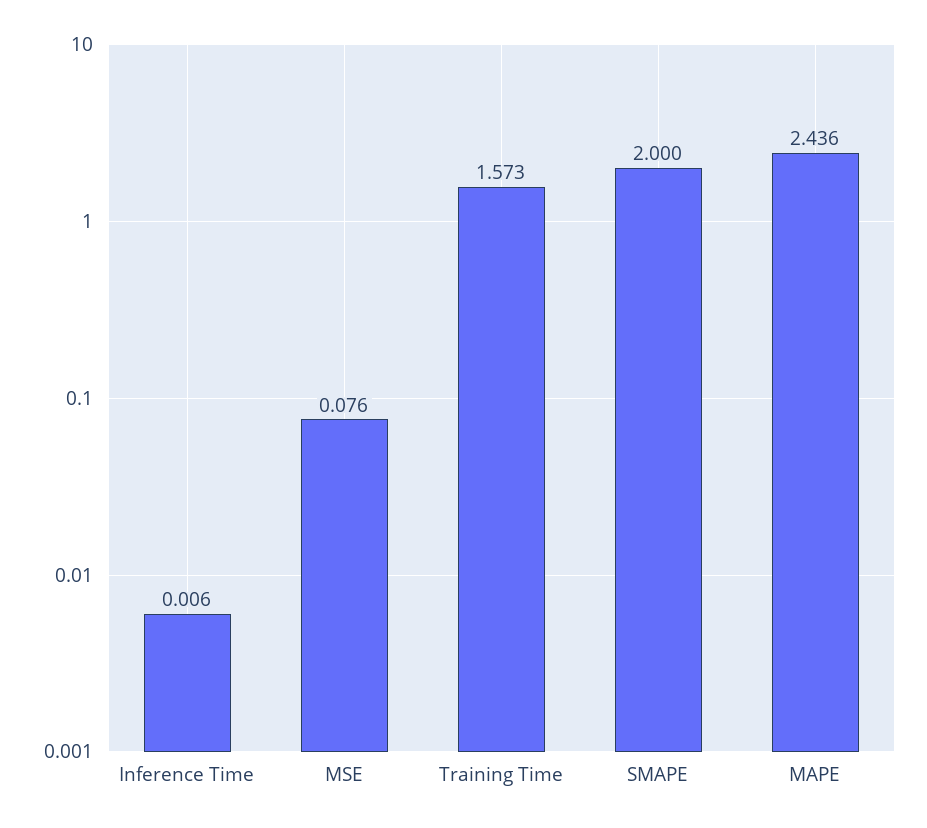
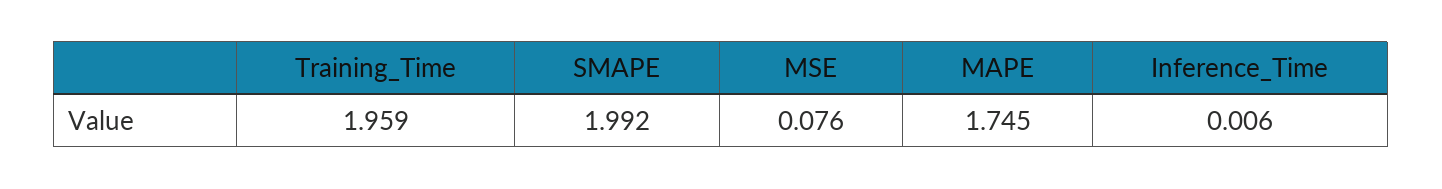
  {
    "Inference Time": 0.006,
    "MSE": 0.076,
-   "Training Time": 1.573,
+   "Training Time": 1.959,
-   "SMAPE": 2,
+   "SMAPE": 1.992,
-   "MAPE": 2.436
+   "MAPE": 1.745
  }

